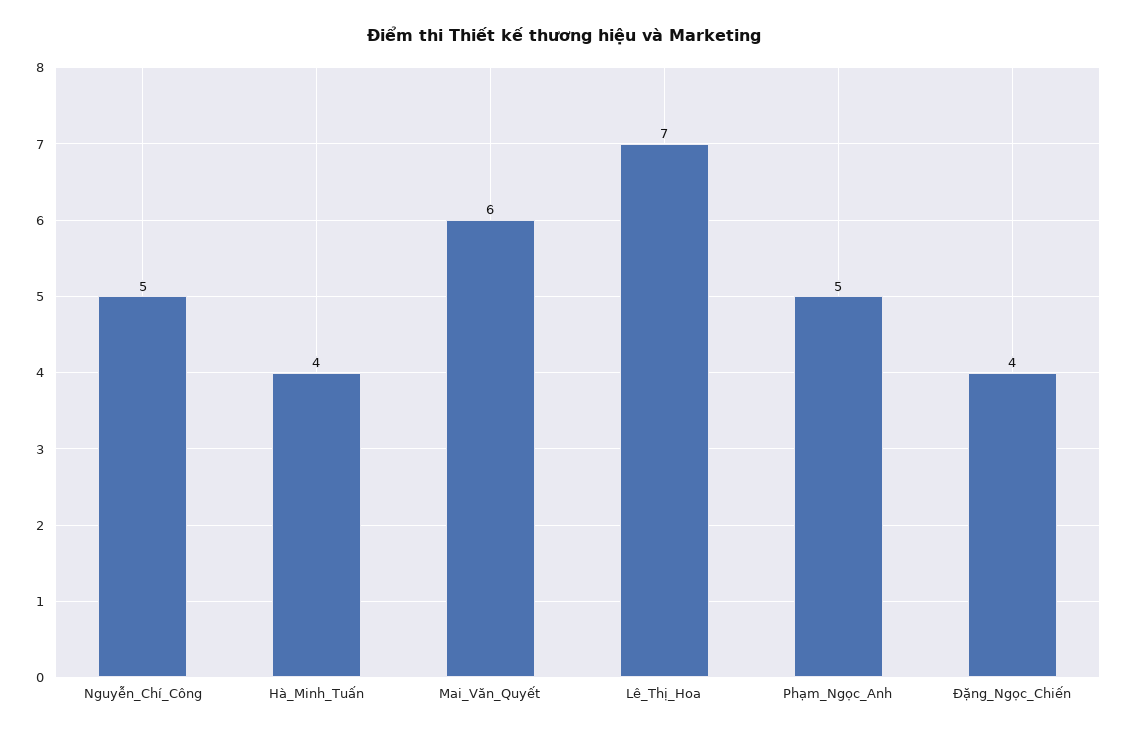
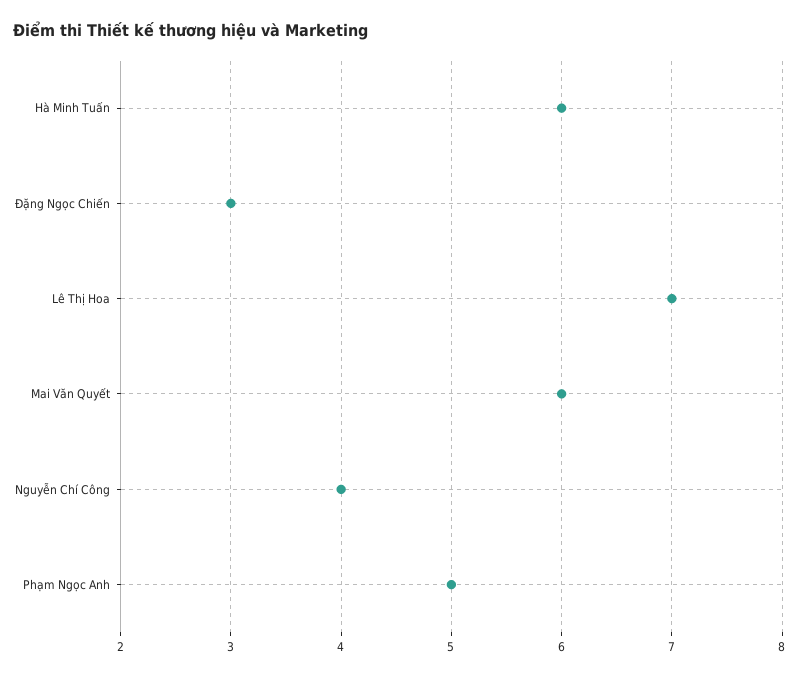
  {
-   "Nguyễn_Chí_Công": 5,
+   "Nguyễn_Chí_Công": 4,
-   "Hà_Minh_Tuấn": 4,
+   "Hà_Minh_Tuấn": 6,
    "Mai_Văn_Quyết": 6,
    "Lê_Thị_Hoa": 7,
    "Phạm_Ngọc_Anh": 5,
-   "Đặng_Ngọc_Chiến": 4
+   "Đặng_Ngọc_Chiến": 3
  }

